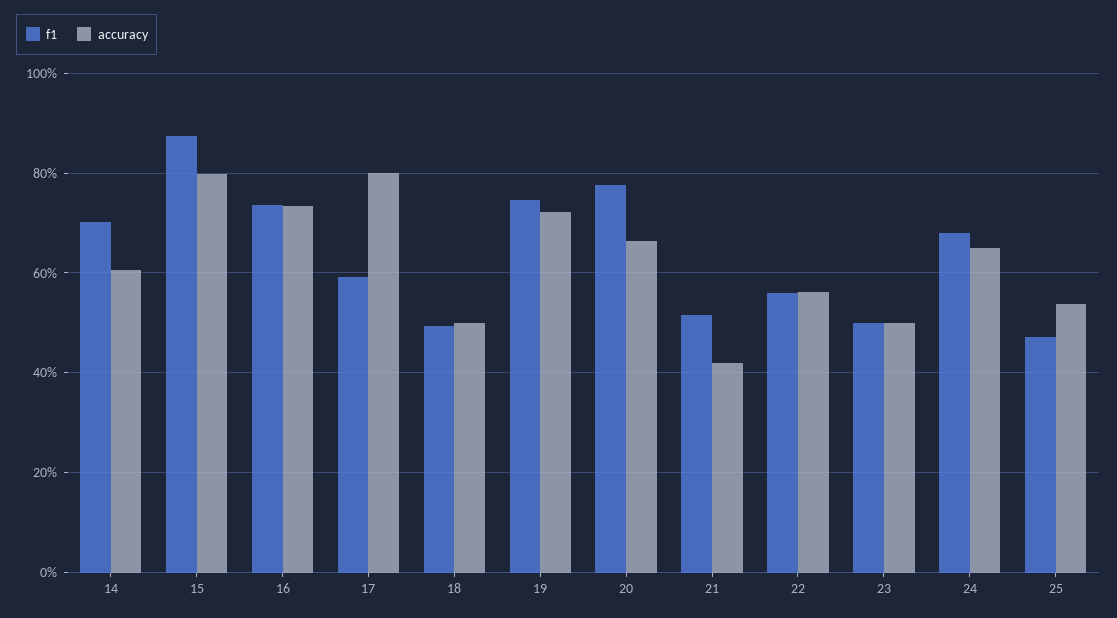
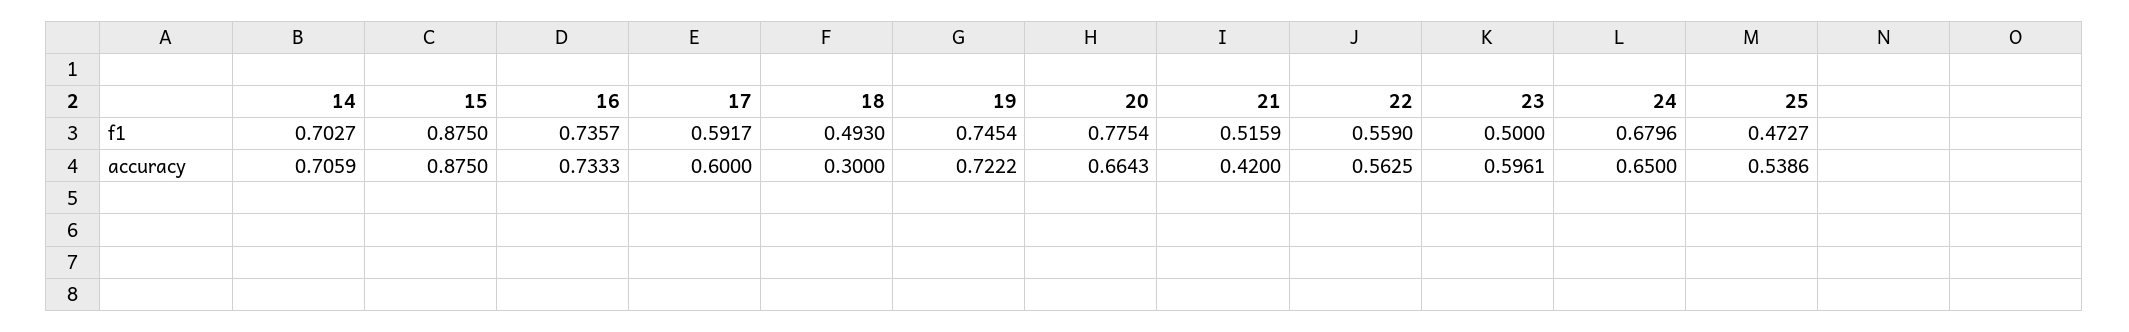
  {
    "f1": {
      "14": 0.7027,
      "15": 0.875,
      "16": 0.7357,
      "17": 0.5917,
      "18": 0.493,
      "19": 0.7454,
      "20": 0.7754,
      "21": 0.5159,
      "22": 0.559,
      "23": 0.5,
      "24": 0.6796,
      "25": 0.4727
    },
    "accuracy": {
-     "14": 0.6,
+     "14": 0.7059,
-     "15": 0.8,
+     "15": 0.875,
      "16": 0.7333,
-     "17": 0.8,
+     "17": 0.6,
-     "18": 0.5,
+     "18": 0.3,
      "19": 0.7222,
      "20": 0.6643,
      "21": 0.42,
      "22": 0.5625,
-     "23": 0.5,
+     "23": 0.5961,
      "24": 0.65,
      "25": 0.5386
    }
  }

